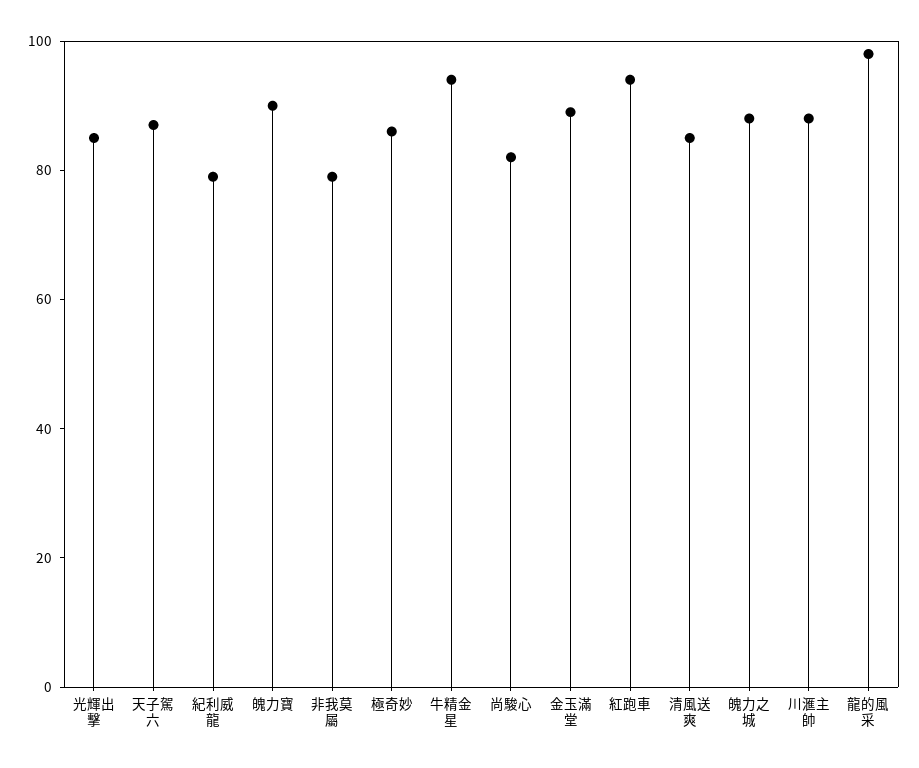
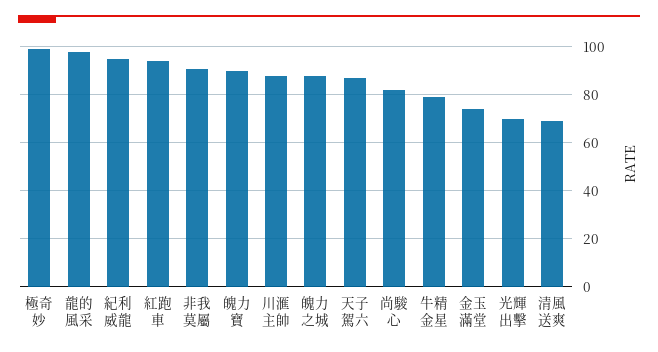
  {
-   "光輝出擊": 85,
+   "光輝出擊": 70,
    "天子駕六": 85,
-   "紀利威龍": 80,
+   "紀利威龍": 95,
    "魄力寶": 90,
-   "非我莫屬": 80,
+   "非我莫屬": 90,
-   "極奇妙": 85,
+   "極奇妙": 100,
-   "牛精金星": 95,
+   "牛精金星": 80,
    "尚駿心": 80,
-   "金玉滿堂": 90,
+   "金玉滿堂": 75,
    "紅跑車": 95,
-   "清風送爽": 85,
+   "清風送爽": 70,
    "魄力之城": 90,
    "川滙主帥": 90,
    "龍的風采": 100
  }

